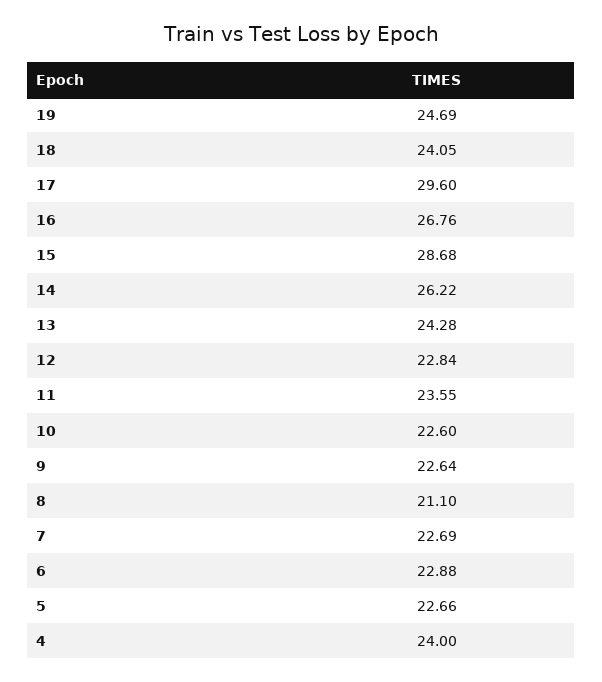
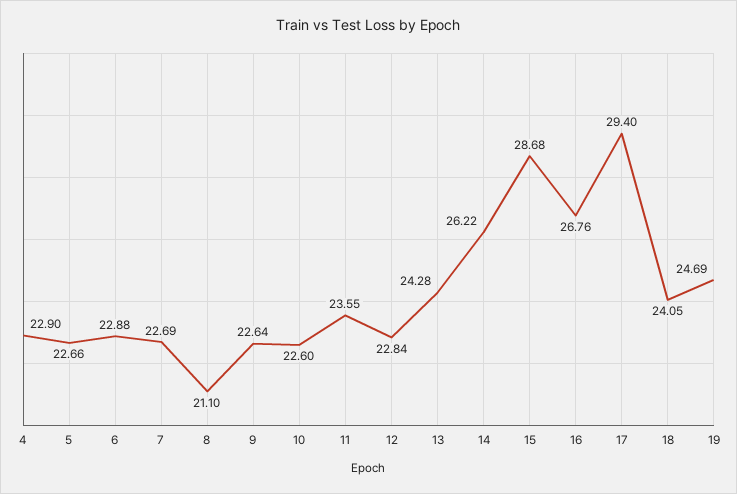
  {
    "19": 24.69,
    "18": 24.05,
-   "17": 29.6,
+   "17": 29.4,
    "16": 26.76,
    "15": 28.68,
    "14": 26.22,
    "13": 24.28,
    "12": 22.84,
    "11": 23.55,
    "10": 22.6,
    "9": 22.64,
    "8": 21.1,
    "7": 22.69,
    "6": 22.88,
    "5": 22.66,
-   "4": 24
+   "4": 22.9
  }

